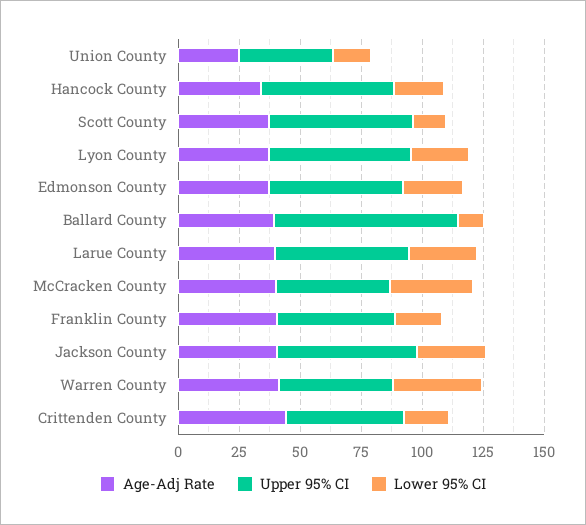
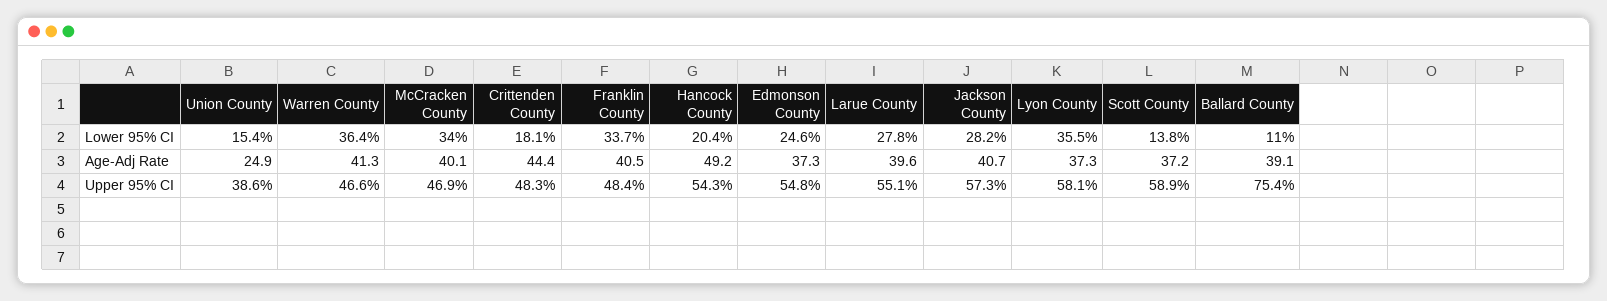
  {
    "Age-Adj Rate": {
      "Union County": 24.9,
-     "Hancock County": 35,
+     "Hancock County": 49.2,
      "Scott County": 37.2,
      "Lyon County": 37.3,
      "Edmonson County": 37.3,
      "Ballard County": 39.1,
      "Larue County": 39.6,
      "McCracken County": 40.1,
      "Franklin County": 40.5,
      "Jackson County": 40.7,
      "Warren County": 41.3,
      "Crittenden County": 44.4
    },
    "Upper 95% CI": {
      "Union County": 38.6,
      "Hancock County": 54.3,
      "Scott County": 58.9,
      "Lyon County": 58.1,
      "Edmonson County": 54.8,
      "Ballard County": 75.4,
      "Larue County": 55.1,
      "McCracken County": 46.9,
      "Franklin County": 48.4,
      "Jackson County": 57.3,
      "Warren County": 46.6,
      "Crittenden County": 48.3
    },
    "Lower 95% CI": {
      "Union County": 15.4,
      "Hancock County": 20.4,
      "Scott County": 13.8,
-     "Lyon County": 25,
+     "Lyon County": 35.5,
      "Edmonson County": 24.6,
      "Ballard County": 11,
      "Larue County": 27.8,
      "McCracken County": 34,
-     "Franklin County": 20,
+     "Franklin County": 33.7,
      "Jackson County": 28.2,
      "Warren County": 36.4,
      "Crittenden County": 18.1
    }
  }

